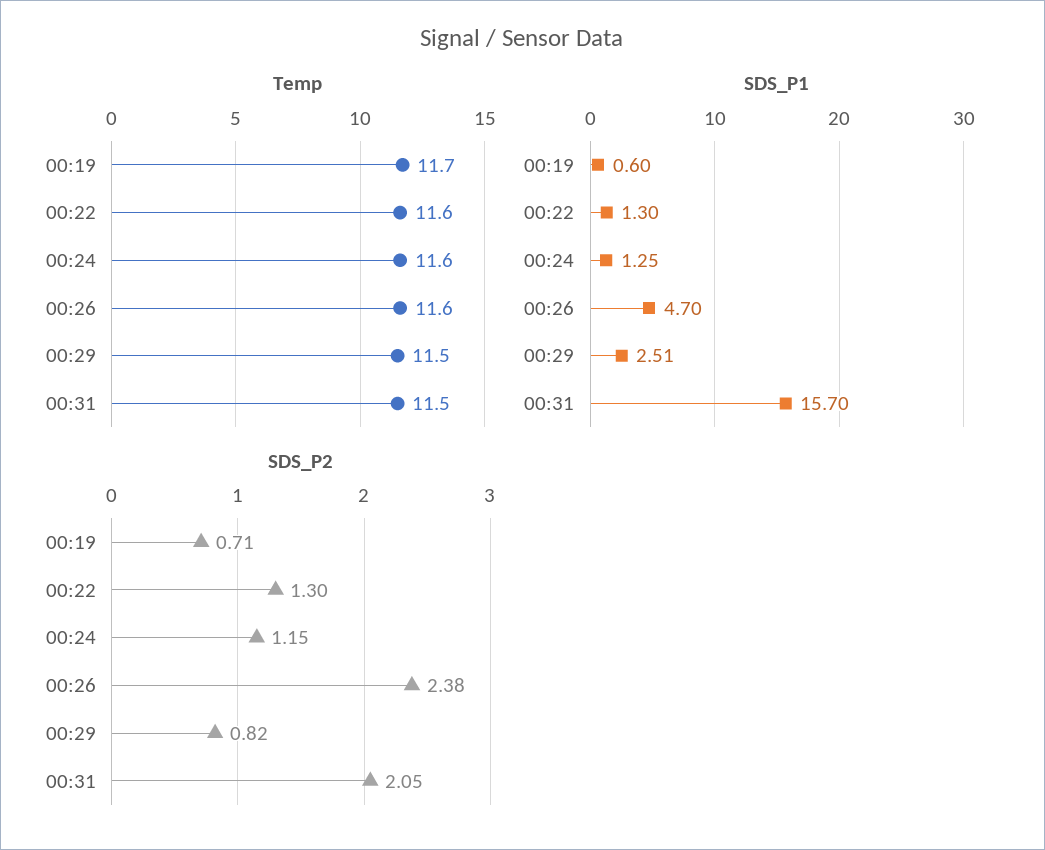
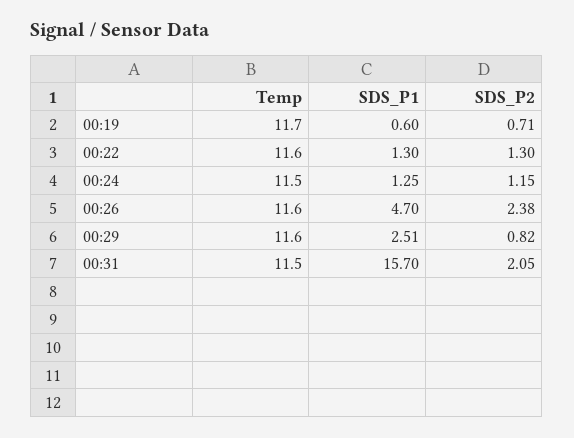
  {
    "Temp": {
      "00:19": 11.7,
      "00:22": 11.6,
-     "00:24": 11.6,
+     "00:24": 11.5,
      "00:26": 11.6,
-     "00:29": 11.5,
+     "00:29": 11.6,
      "00:31": 11.5
    },
    "SDS_P1": {
      "00:19": 0.6,
      "00:22": 1.3,
      "00:24": 1.25,
      "00:26": 4.7,
      "00:29": 2.51,
      "00:31": 15.7
    },
    "SDS_P2": {
      "00:19": 0.71,
      "00:22": 1.3,
      "00:24": 1.15,
      "00:26": 2.38,
      "00:29": 0.82,
      "00:31": 2.05
    }
  }

